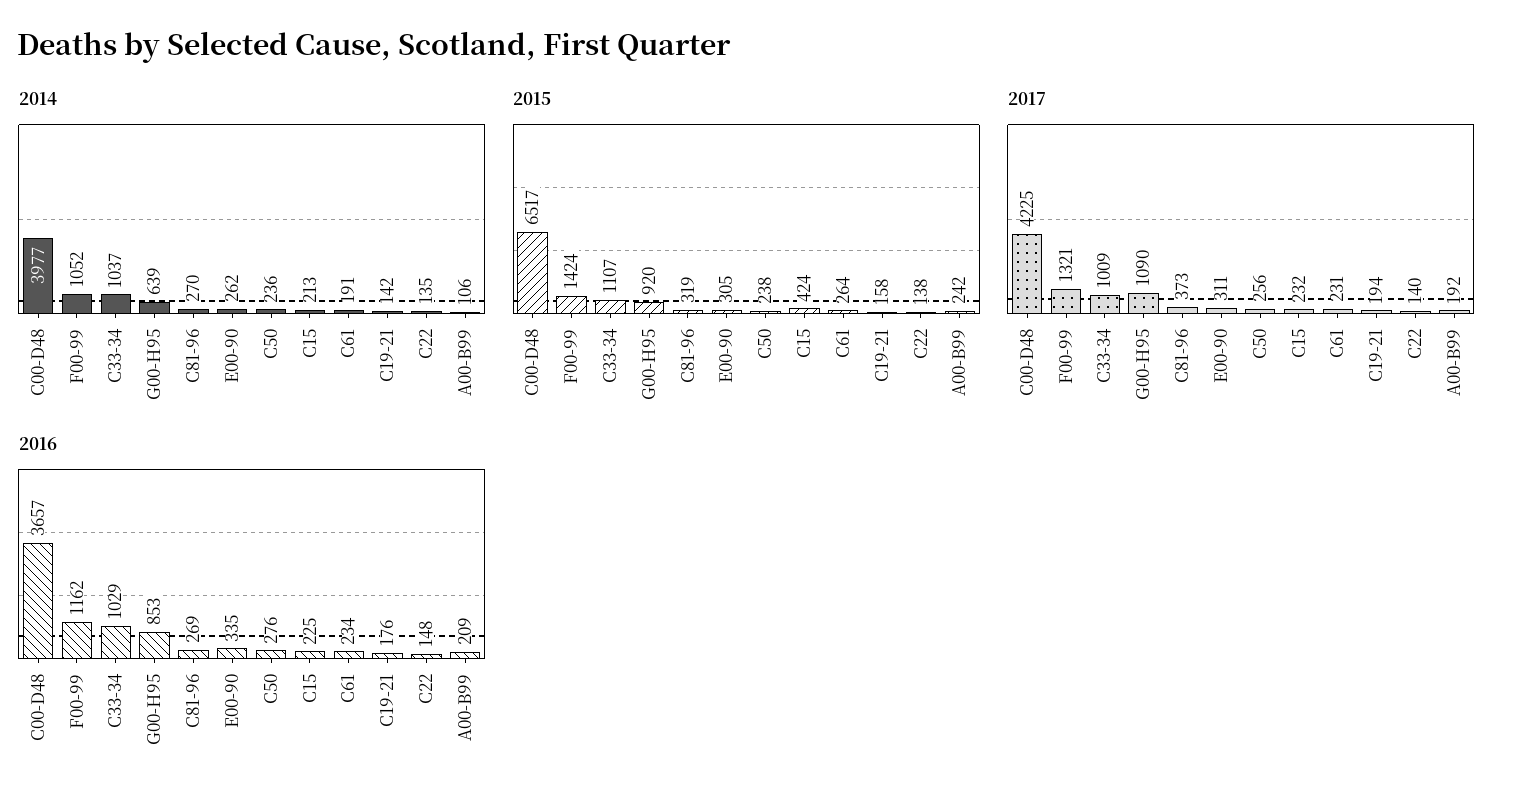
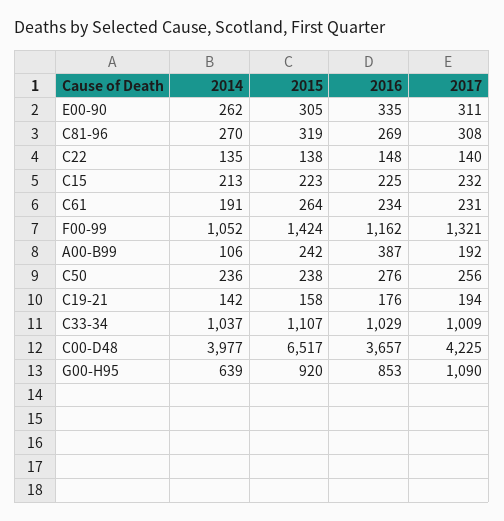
  {
    "2014": {
      "C00-D48": 3977,
      "F00-99": 1052,
      "C33-34": 1037,
      "G00-H95": 639,
      "C81-96": 270,
      "E00-90": 262,
      "C50": 236,
      "C15": 213,
      "C61": 191,
      "C19-21": 142,
      "C22": 135,
      "A00-B99": 106
    },
    "2015": {
      "C00-D48": 6517,
      "F00-99": 1424,
      "C33-34": 1107,
      "G00-H95": 920,
      "C81-96": 319,
      "E00-90": 305,
      "C50": 238,
-     "C15": 424,
+     "C15": 223,
      "C61": 264,
      "C19-21": 158,
      "C22": 138,
      "A00-B99": 242
    },
    "2017": {
      "C00-D48": 4225,
      "F00-99": 1321,
      "C33-34": 1009,
      "G00-H95": 1090,
-     "C81-96": 373,
+     "C81-96": 308,
      "E00-90": 311,
      "C50": 256,
      "C15": 232,
      "C61": 231,
      "C19-21": 194,
      "C22": 140,
      "A00-B99": 192
    },
    "2016": {
      "C00-D48": 3657,
      "F00-99": 1162,
      "C33-34": 1029,
      "G00-H95": 853,
      "C81-96": 269,
      "E00-90": 335,
      "C50": 276,
      "C15": 225,
      "C61": 234,
      "C19-21": 176,
      "C22": 148,
-     "A00-B99": 209
+     "A00-B99": 387
    }
  }

